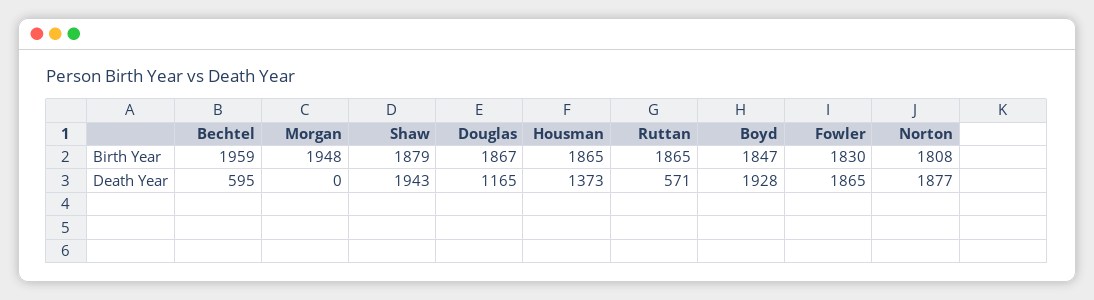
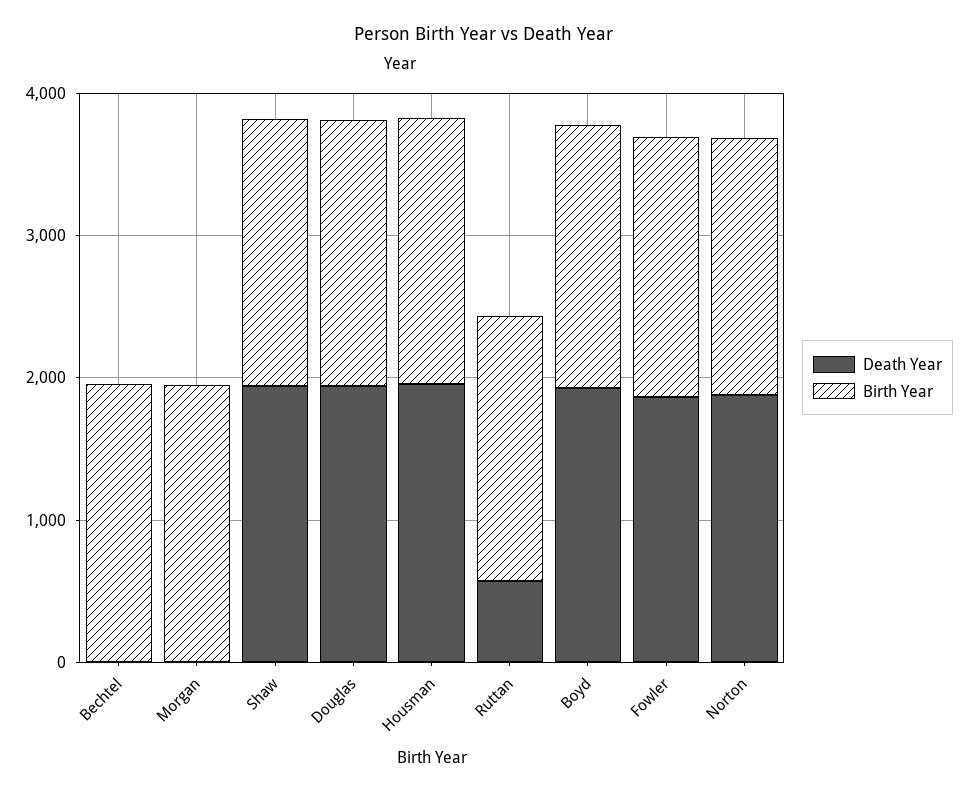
  {
    "Birth Year": {
      "Bechtel": 1959,
      "Morgan": 1948,
      "Shaw": 1879,
      "Douglas": 1867,
      "Housman": 1865,
      "Ruttan": 1865,
      "Boyd": 1847,
      "Fowler": 1830,
      "Norton": 1808
    },
    "Death Year": {
-     "Bechtel": 595,
+     "Bechtel": 0,
      "Morgan": 0,
      "Shaw": 1943,
-     "Douglas": 1165,
+     "Douglas": 2000,
-     "Housman": 1373,
+     "Housman": 2000,
      "Ruttan": 571,
      "Boyd": 1928,
      "Fowler": 1865,
      "Norton": 1877
    }
  }

